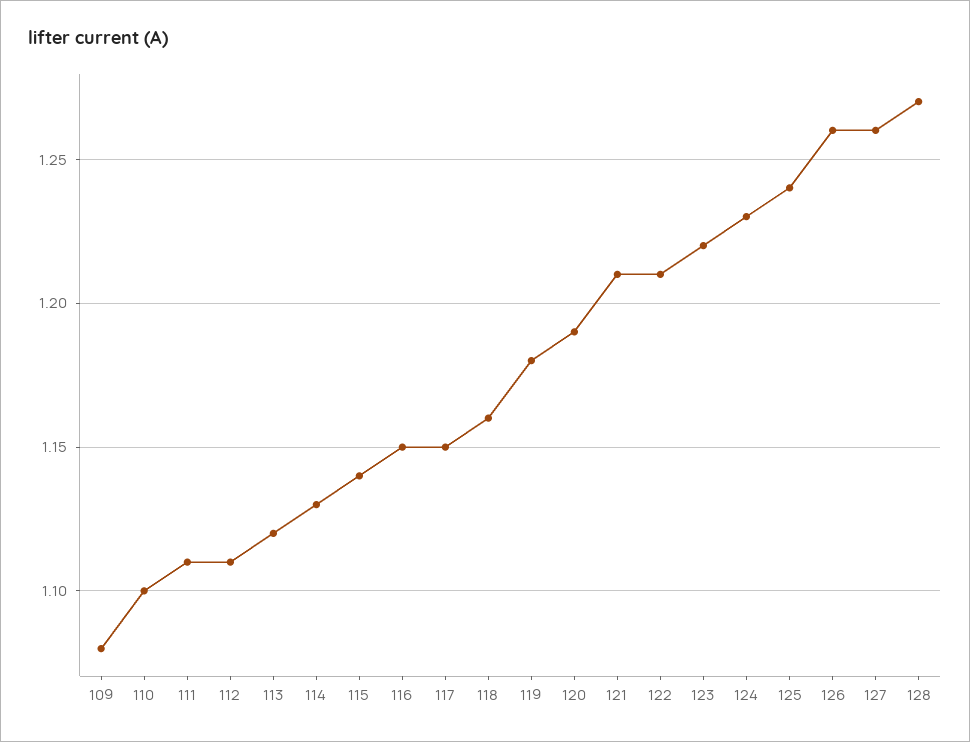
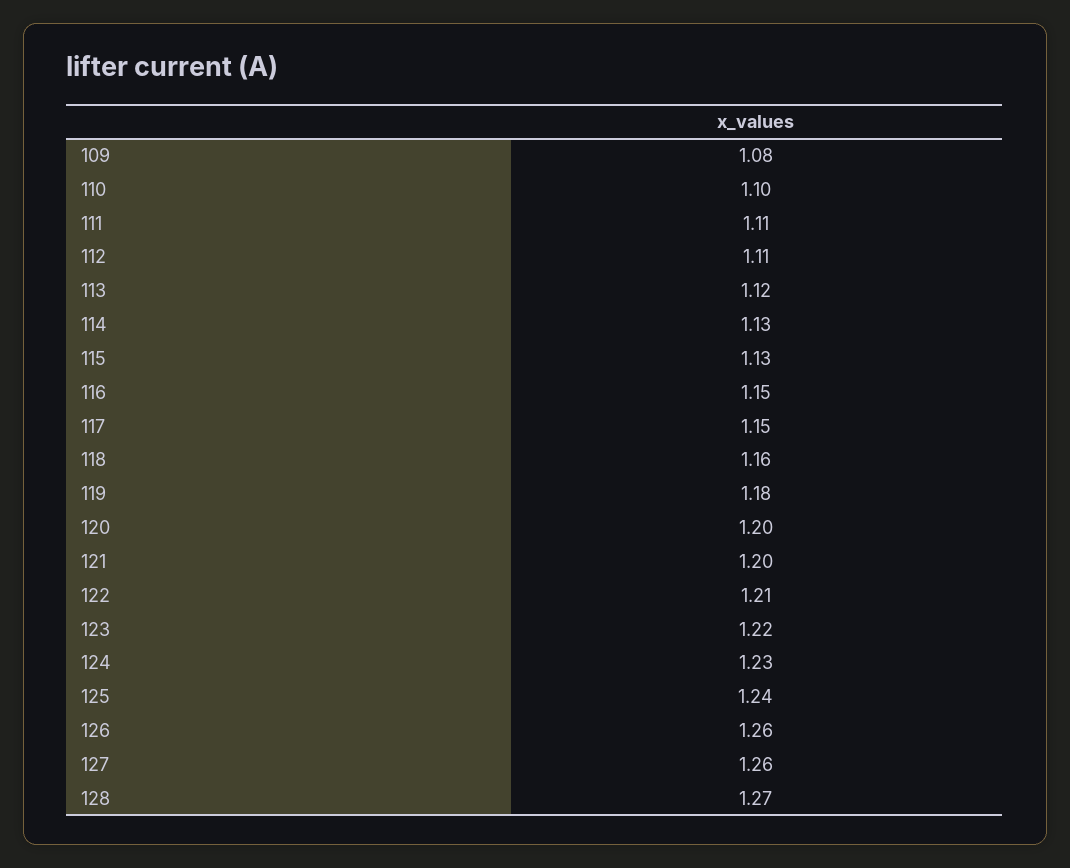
  {
    "109": 1.08,
    "110": 1.1,
    "111": 1.11,
    "112": 1.11,
    "113": 1.12,
    "114": 1.13,
-   "115": 1.14,
+   "115": 1.13,
    "116": 1.15,
    "117": 1.15,
    "118": 1.16,
    "119": 1.18,
-   "120": 1.19,
+   "120": 1.2,
-   "121": 1.21,
+   "121": 1.2,
    "122": 1.21,
    "123": 1.22,
    "124": 1.23,
    "125": 1.24,
    "126": 1.26,
    "127": 1.26,
    "128": 1.27
  }

